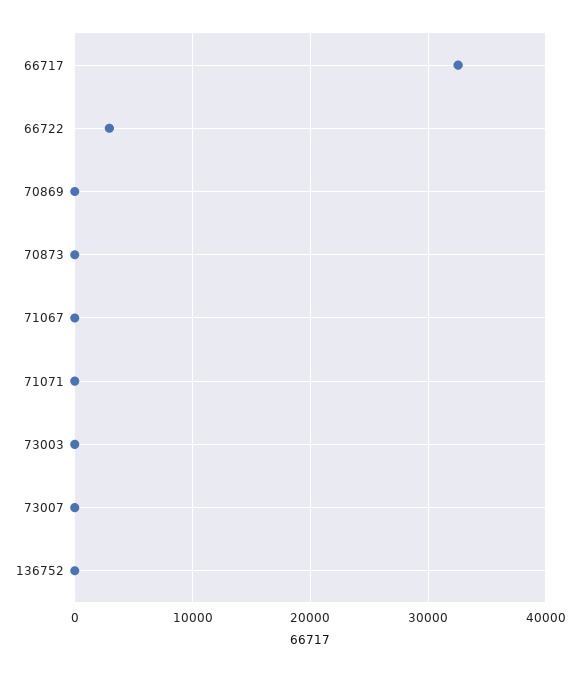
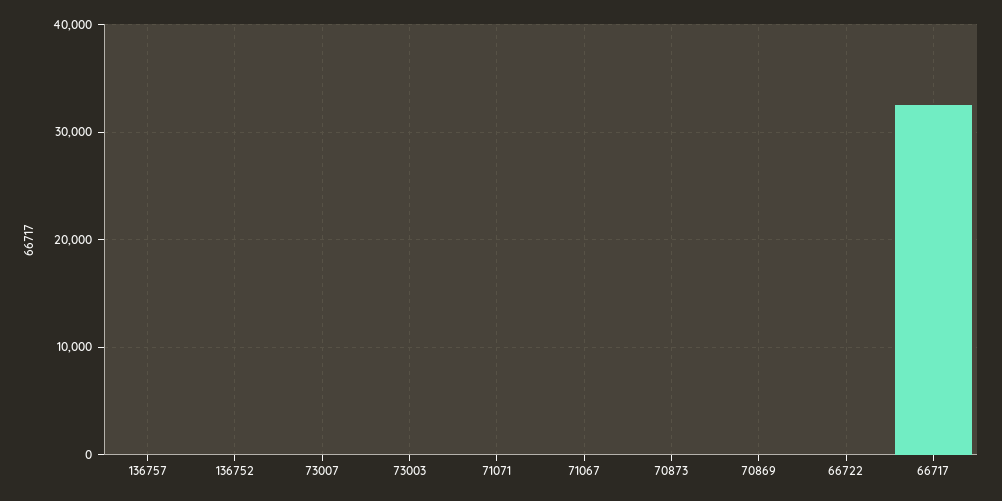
  {
    "66717": 33000,
-   "66722": 3000,
+   "66722": 0,
    "70869": 0,
    "70873": 0,
    "71067": 0,
    "71071": 0,
    "73003": 0,
    "73007": 0,
-   "136752": 0
+   "136752": 0,
+   "136757": 0
  }

